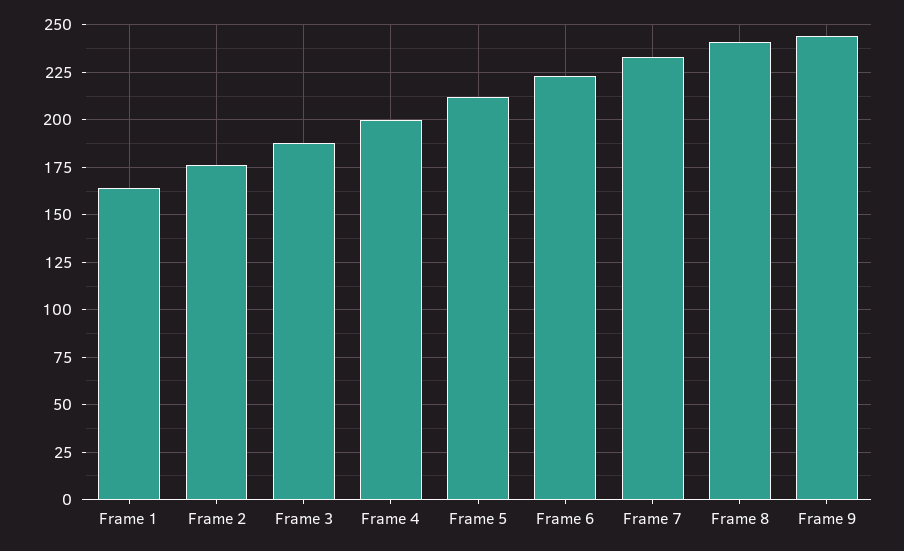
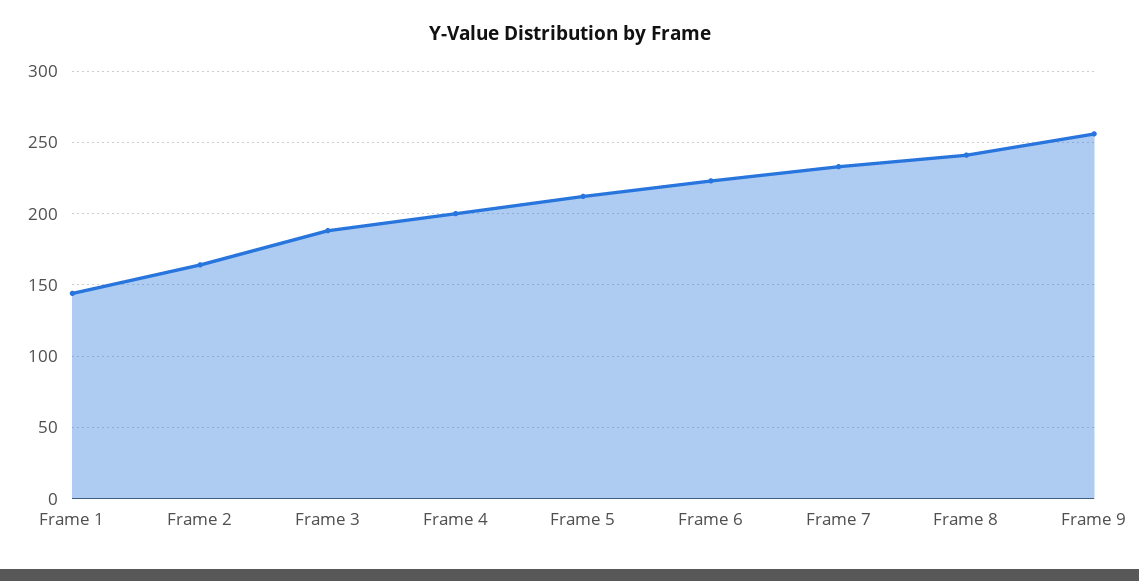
  {
-   "Frame 1": 165,
+   "Frame 1": 145,
-   "Frame 2": 175,
+   "Frame 2": 165,
    "Frame 3": 190,
    "Frame 4": 200,
    "Frame 5": 210,
    "Frame 6": 225,
    "Frame 7": 235,
    "Frame 8": 240,
-   "Frame 9": 245
+   "Frame 9": 255
  }

